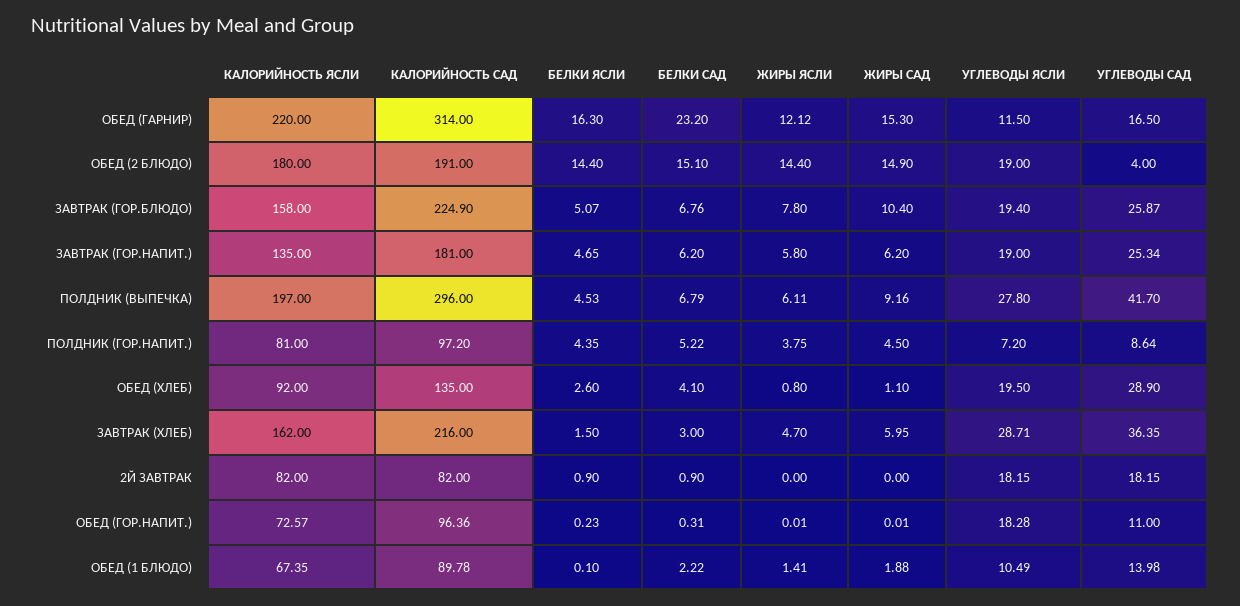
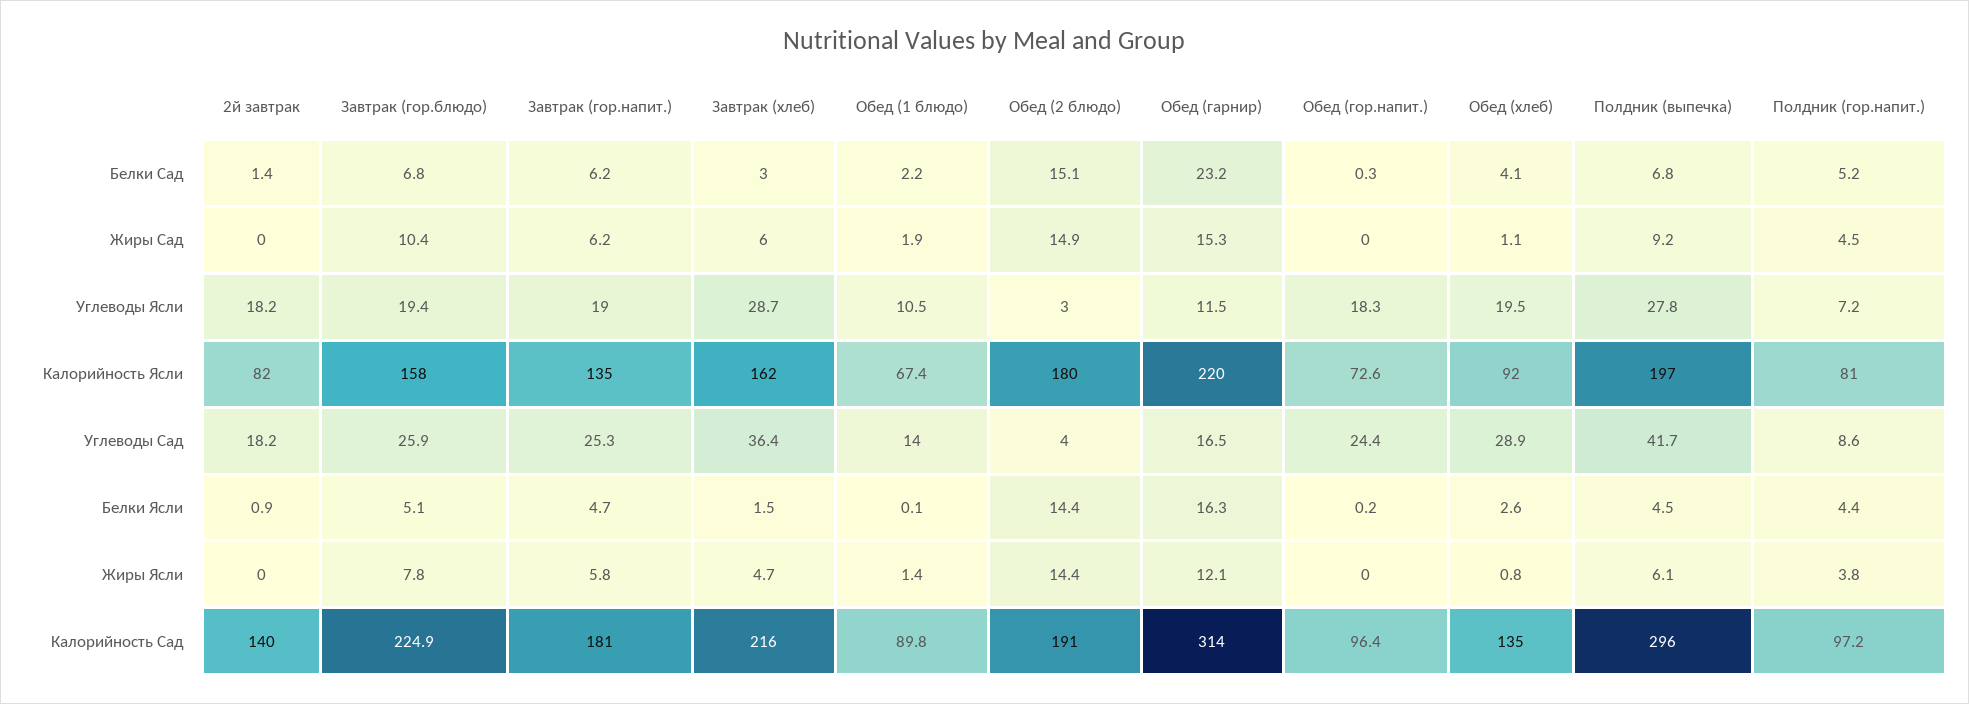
  {
    "КАЛОРИЙНОСТЬ ЯСЛИ": {
      "ОБЕД (ГАРНИР)": 220,
      "ОБЕД (2 БЛЮДО)": 180,
      "ЗАВТРАК (ГОР.БЛЮДО)": 158,
      "ЗАВТРАК (ГОР.НАПИТ.)": 135,
      "ПОЛДНИК (ВЫПЕЧКА)": 197,
      "ПОЛДНИК (ГОР.НАПИТ.)": 81,
      "ОБЕД (ХЛЕБ)": 92,
      "ЗАВТРАК (ХЛЕБ)": 162,
      "2Й ЗАВТРАК": 82,
      "ОБЕД (ГОР.НАПИТ.)": 72.57,
      "ОБЕД (1 БЛЮДО)": 67.35
    },
    "КАЛОРИЙНОСТЬ САД": {
      "ОБЕД (ГАРНИР)": 314,
      "ОБЕД (2 БЛЮДО)": 191,
      "ЗАВТРАК (ГОР.БЛЮДО)": 224.9,
      "ЗАВТРАК (ГОР.НАПИТ.)": 181,
      "ПОЛДНИК (ВЫПЕЧКА)": 296,
      "ПОЛДНИК (ГОР.НАПИТ.)": 97.2,
      "ОБЕД (ХЛЕБ)": 135,
      "ЗАВТРАК (ХЛЕБ)": 216,
-     "2Й ЗАВТРАК": 82,
+     "2Й ЗАВТРАК": 140,
      "ОБЕД (ГОР.НАПИТ.)": 96.36,
      "ОБЕД (1 БЛЮДО)": 89.78
    },
    "БЕЛКИ ЯСЛИ": {
      "ОБЕД (ГАРНИР)": 16.3,
      "ОБЕД (2 БЛЮДО)": 14.4,
      "ЗАВТРАК (ГОР.БЛЮДО)": 5.07,
      "ЗАВТРАК (ГОР.НАПИТ.)": 4.65,
      "ПОЛДНИК (ВЫПЕЧКА)": 4.53,
      "ПОЛДНИК (ГОР.НАПИТ.)": 4.35,
      "ОБЕД (ХЛЕБ)": 2.6,
      "ЗАВТРАК (ХЛЕБ)": 1.5,
      "2Й ЗАВТРАК": 0.9,
      "ОБЕД (ГОР.НАПИТ.)": 0.23,
      "ОБЕД (1 БЛЮДО)": 0.1
    },
    "БЕЛКИ САД": {
      "ОБЕД (ГАРНИР)": 23.2,
      "ОБЕД (2 БЛЮДО)": 15.1,
      "ЗАВТРАК (ГОР.БЛЮДО)": 6.76,
      "ЗАВТРАК (ГОР.НАПИТ.)": 6.2,
      "ПОЛДНИК (ВЫПЕЧКА)": 6.79,
      "ПОЛДНИК (ГОР.НАПИТ.)": 5.22,
      "ОБЕД (ХЛЕБ)": 4.1,
      "ЗАВТРАК (ХЛЕБ)": 3,
-     "2Й ЗАВТРАК": 0.9,
+     "2Й ЗАВТРАК": 1.4,
      "ОБЕД (ГОР.НАПИТ.)": 0.31,
      "ОБЕД (1 БЛЮДО)": 2.22
    },
    "ЖИРЫ ЯСЛИ": {
      "ОБЕД (ГАРНИР)": 12.12,
      "ОБЕД (2 БЛЮДО)": 14.4,
      "ЗАВТРАК (ГОР.БЛЮДО)": 7.8,
      "ЗАВТРАК (ГОР.НАПИТ.)": 5.8,
      "ПОЛДНИК (ВЫПЕЧКА)": 6.11,
      "ПОЛДНИК (ГОР.НАПИТ.)": 3.75,
      "ОБЕД (ХЛЕБ)": 0.8,
      "ЗАВТРАК (ХЛЕБ)": 4.7,
      "2Й ЗАВТРАК": 0,
      "ОБЕД (ГОР.НАПИТ.)": 0.01,
      "ОБЕД (1 БЛЮДО)": 1.41
    },
    "ЖИРЫ САД": {
      "ОБЕД (ГАРНИР)": 15.3,
      "ОБЕД (2 БЛЮДО)": 14.9,
      "ЗАВТРАК (ГОР.БЛЮДО)": 10.4,
      "ЗАВТРАК (ГОР.НАПИТ.)": 6.2,
      "ПОЛДНИК (ВЫПЕЧКА)": 9.16,
      "ПОЛДНИК (ГОР.НАПИТ.)": 4.5,
      "ОБЕД (ХЛЕБ)": 1.1,
      "ЗАВТРАК (ХЛЕБ)": 5.95,
      "2Й ЗАВТРАК": 0,
      "ОБЕД (ГОР.НАПИТ.)": 0.01,
      "ОБЕД (1 БЛЮДО)": 1.88
    },
    "УГЛЕВОДЫ ЯСЛИ": {
      "ОБЕД (ГАРНИР)": 11.5,
-     "ОБЕД (2 БЛЮДО)": 19,
+     "ОБЕД (2 БЛЮДО)": 3,
      "ЗАВТРАК (ГОР.БЛЮДО)": 19.4,
      "ЗАВТРАК (ГОР.НАПИТ.)": 19,
      "ПОЛДНИК (ВЫПЕЧКА)": 27.8,
      "ПОЛДНИК (ГОР.НАПИТ.)": 7.2,
      "ОБЕД (ХЛЕБ)": 19.5,
      "ЗАВТРАК (ХЛЕБ)": 28.71,
      "2Й ЗАВТРАК": 18.15,
      "ОБЕД (ГОР.НАПИТ.)": 18.28,
      "ОБЕД (1 БЛЮДО)": 10.49
    },
    "УГЛЕВОДЫ САД": {
      "ОБЕД (ГАРНИР)": 16.5,
      "ОБЕД (2 БЛЮДО)": 4,
      "ЗАВТРАК (ГОР.БЛЮДО)": 25.87,
      "ЗАВТРАК (ГОР.НАПИТ.)": 25.34,
      "ПОЛДНИК (ВЫПЕЧКА)": 41.7,
      "ПОЛДНИК (ГОР.НАПИТ.)": 8.64,
      "ОБЕД (ХЛЕБ)": 28.9,
      "ЗАВТРАК (ХЛЕБ)": 36.35,
      "2Й ЗАВТРАК": 18.15,
-     "ОБЕД (ГОР.НАПИТ.)": 11,
+     "ОБЕД (ГОР.НАПИТ.)": 24.4,
      "ОБЕД (1 БЛЮДО)": 13.98
    }
  }

